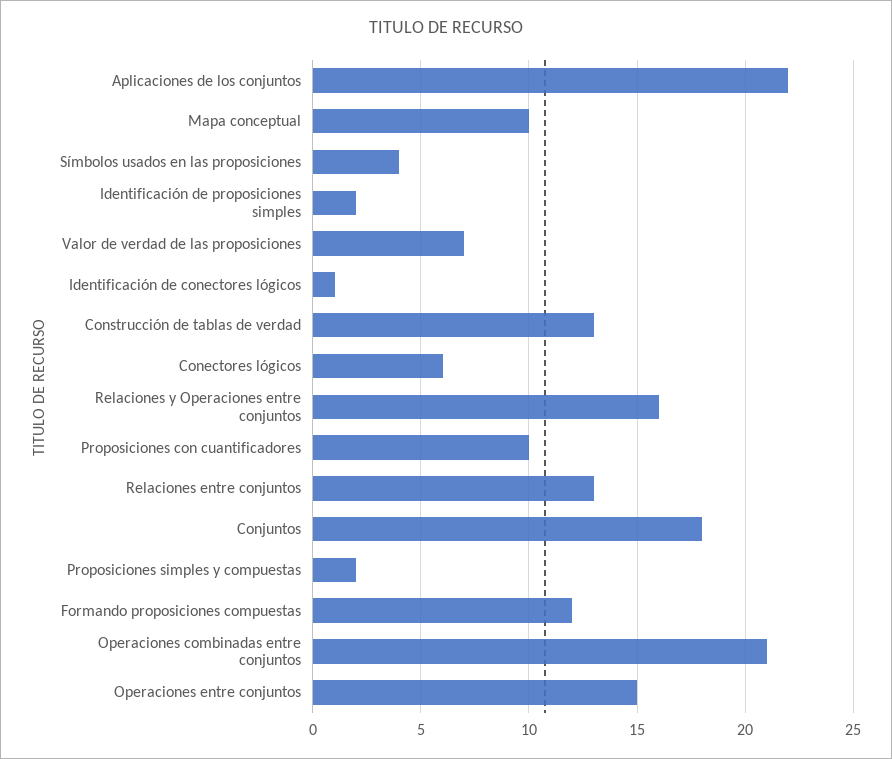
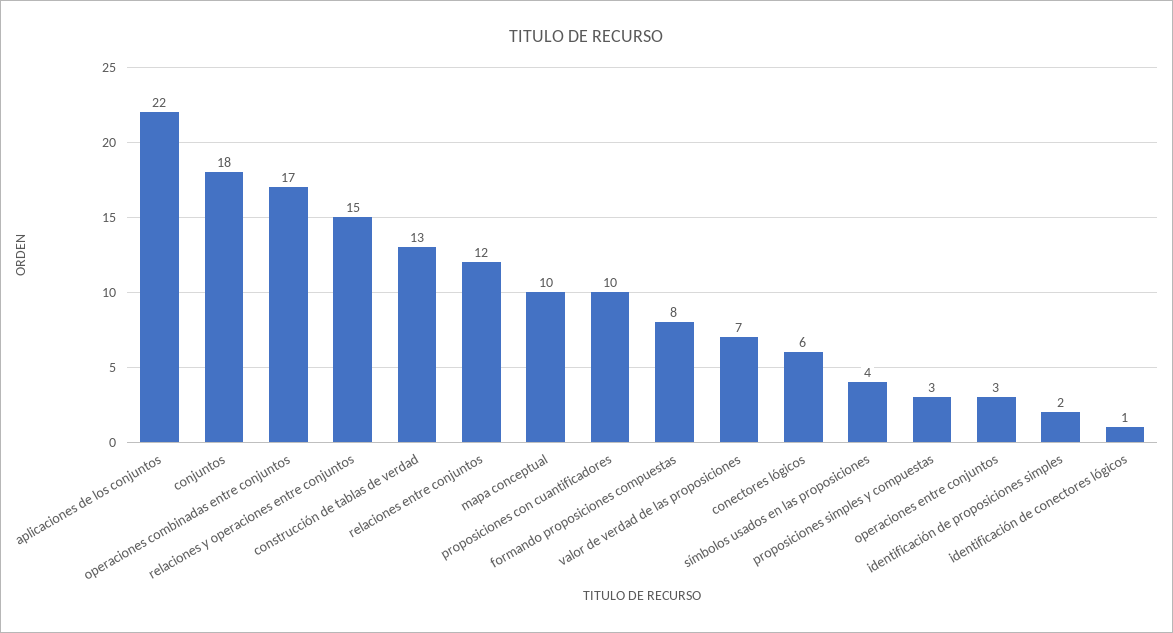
  {
    "Aplicaciones de los conjuntos": 22,
    "Mapa conceptual": 10,
    "Símbolos usados en las proposiciones": 4,
    "Identificación de proposiciones simples": 2,
    "Valor de verdad de las proposiciones": 7,
    "Identificación de conectores lógicos": 1,
    "Construcción de tablas de verdad": 13,
    "Conectores lógicos": 6,
-   "Relaciones y Operaciones entre conjuntos": 16,
+   "Relaciones y Operaciones entre conjuntos": 15,
    "Proposiciones con cuantificadores": 10,
-   "Relaciones entre conjuntos": 13,
+   "Relaciones entre conjuntos": 12,
    "Conjuntos": 18,
-   "Proposiciones simples y compuestas": 2,
+   "Proposiciones simples y compuestas": 3,
-   "Formando proposiciones compuestas": 12,
+   "Formando proposiciones compuestas": 8,
-   "Operaciones combinadas entre conjuntos": 21,
+   "Operaciones combinadas entre conjuntos": 17,
-   "Operaciones entre conjuntos": 15
+   "Operaciones entre conjuntos": 3
  }

